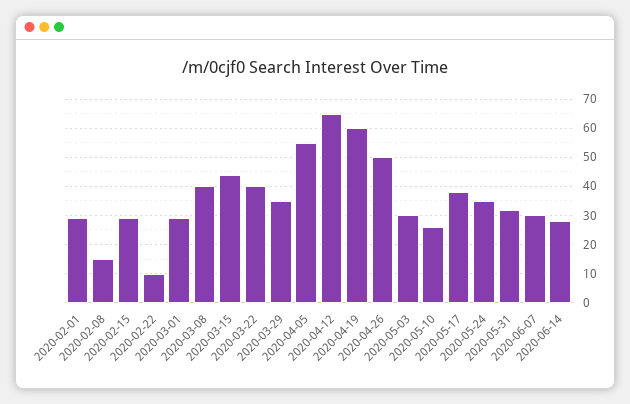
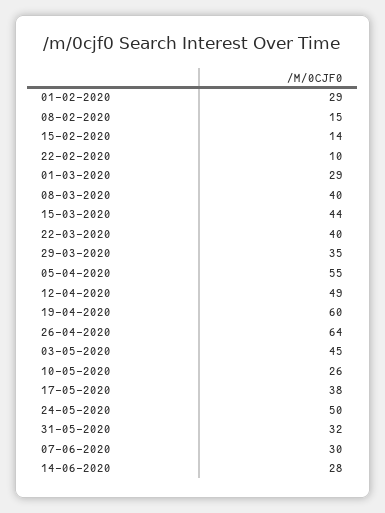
  {
    "2020-02-01": 29,
    "2020-02-08": 15,
-   "2020-02-15": 30,
+   "2020-02-15": 14,
    "2020-02-22": 10,
    "2020-03-01": 29,
    "2020-03-08": 40,
    "2020-03-15": 44,
    "2020-03-22": 40,
    "2020-03-29": 35,
    "2020-04-05": 55,
-   "2020-04-12": 65,
+   "2020-04-12": 49,
    "2020-04-19": 60,
-   "2020-04-26": 50,
+   "2020-04-26": 64,
-   "2020-05-03": 30,
+   "2020-05-03": 45,
    "2020-05-10": 26,
    "2020-05-17": 38,
-   "2020-05-24": 35,
+   "2020-05-24": 50,
    "2020-05-31": 32,
    "2020-06-07": 30,
    "2020-06-14": 28
  }

